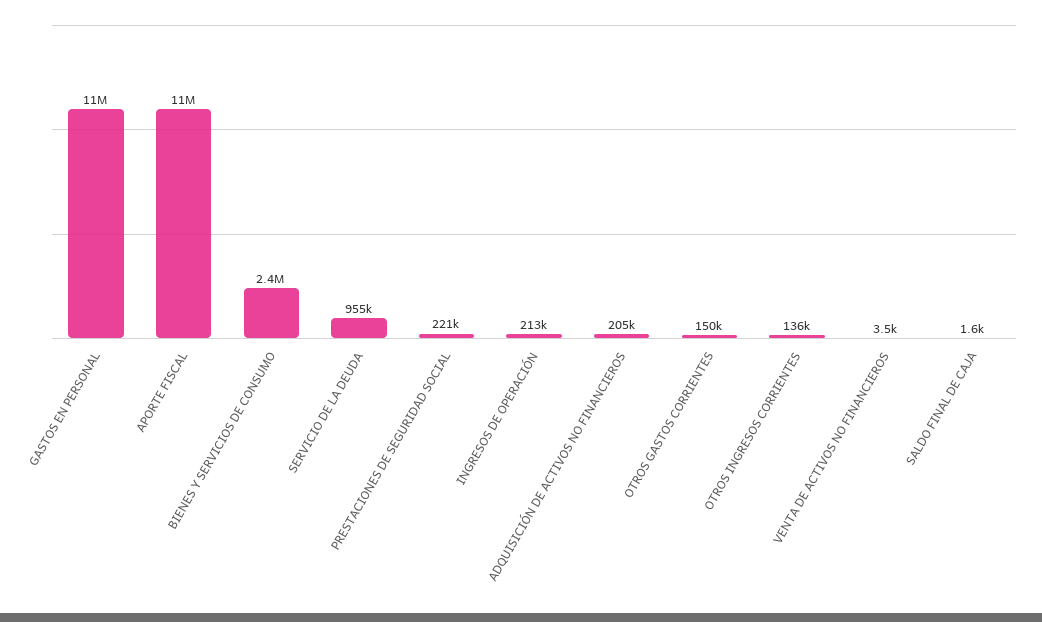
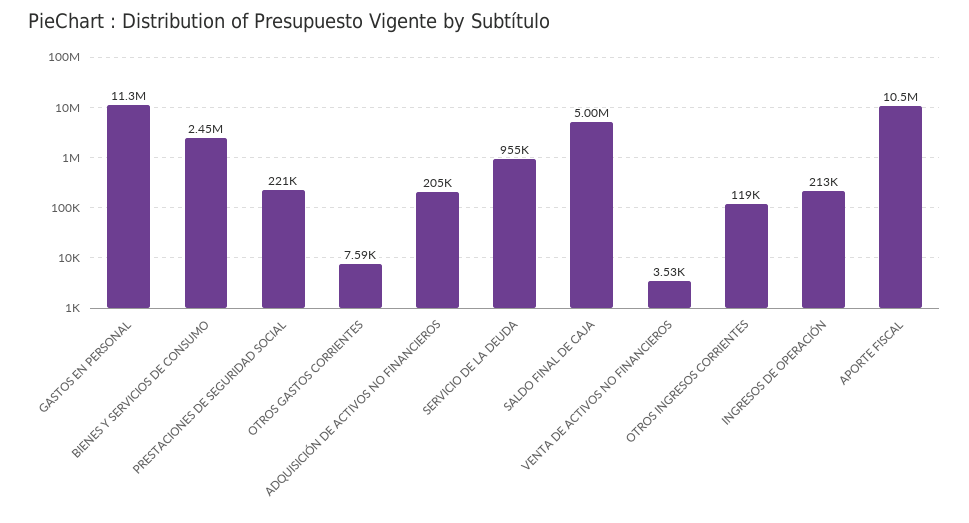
  {
    "GASTOS EN PERSONAL": 11300000,
    "APORTE FISCAL": 10500000,
    "BIENES Y SERVICIOS DE CONSUMO": 2450000,
    "SERVICIO DE LA DEUDA": 955000,
    "PRESTACIONES DE SEGURIDAD SOCIAL": 221000,
    "INGRESOS DE OPERACIÓN": 213000,
    "ADQUISICIÓN DE ACTIVOS NO FINANCIEROS": 205000,
-   "OTROS GASTOS CORRIENTES": 150000,
+   "OTROS GASTOS CORRIENTES": 7590,
-   "OTROS INGRESOS CORRIENTES": 136000,
+   "OTROS INGRESOS CORRIENTES": 119000,
    "VENTA DE ACTIVOS NO FINANCIEROS": 3530,
-   "SALDO FINAL DE CAJA": 1600
+   "SALDO FINAL DE CAJA": 5000000
  }

